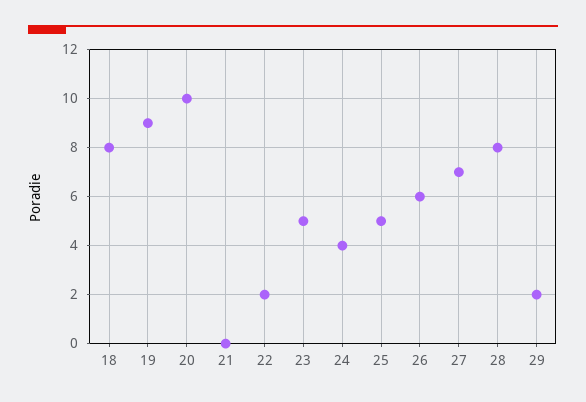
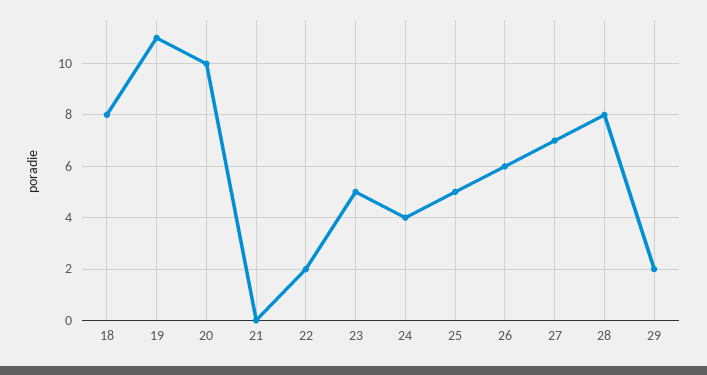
  {
    "18": 8,
-   "19": 9,
+   "19": 11,
    "20": 10,
    "21": 0,
    "22": 2,
    "23": 5,
    "24": 4,
    "25": 5,
    "26": 6,
    "27": 7,
    "28": 8,
    "29": 2
  }

